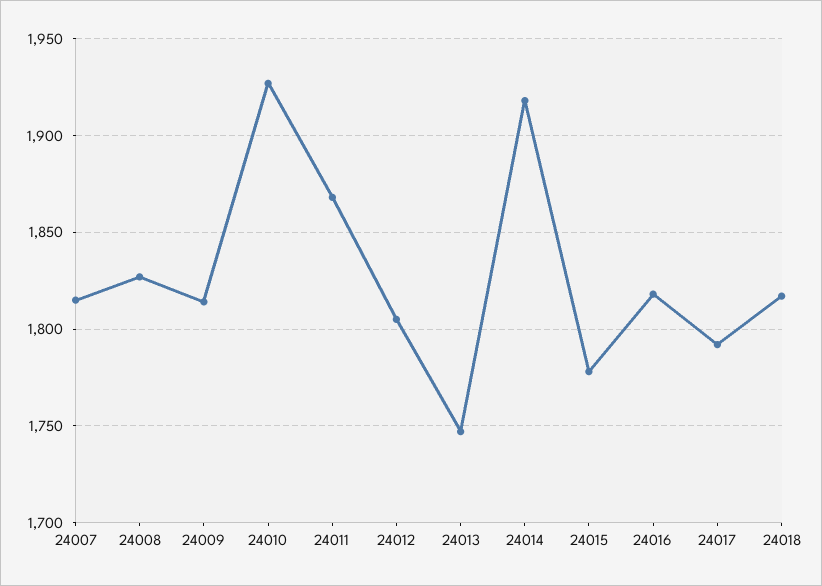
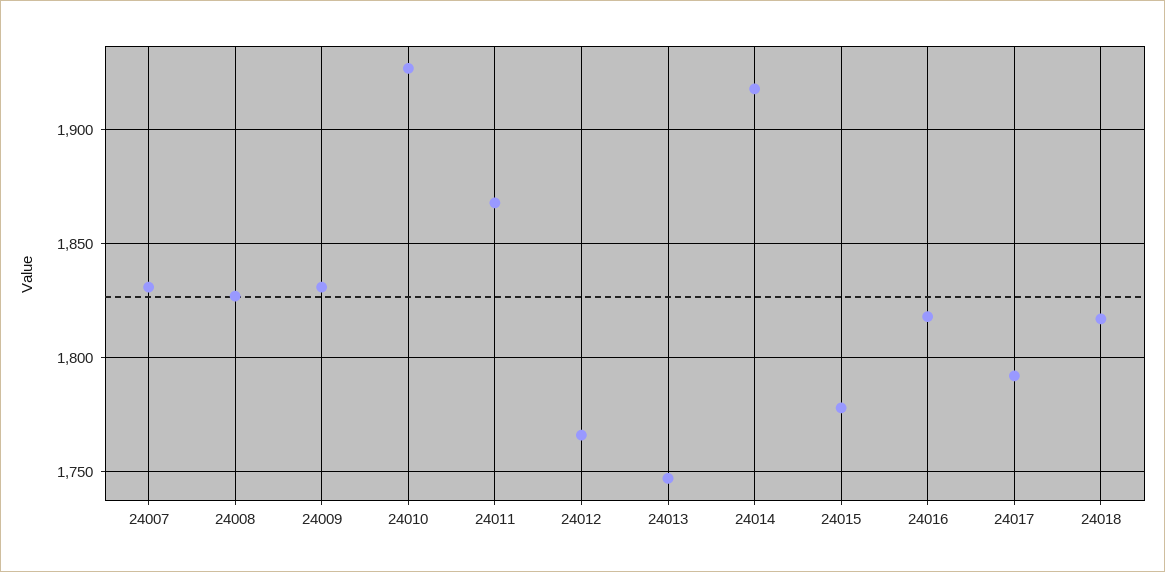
  {
-   "24007": 1815,
+   "24007": 1830,
    "24008": 1825,
-   "24009": 1815,
+   "24009": 1830,
    "24010": 1925,
    "24011": 1870,
-   "24012": 1805,
+   "24012": 1765,
    "24013": 1745,
    "24014": 1920,
    "24015": 1780,
    "24016": 1820,
    "24017": 1790,
    "24018": 1815
  }

